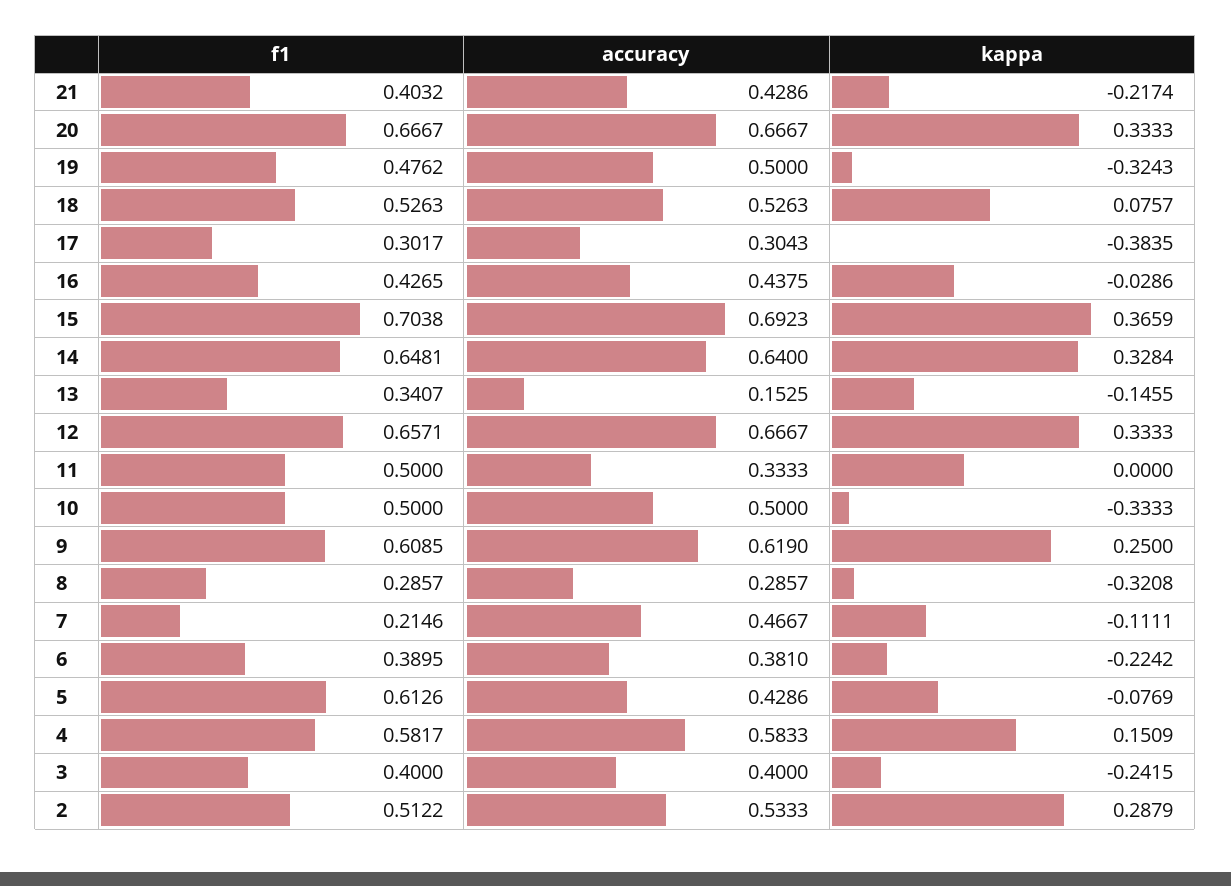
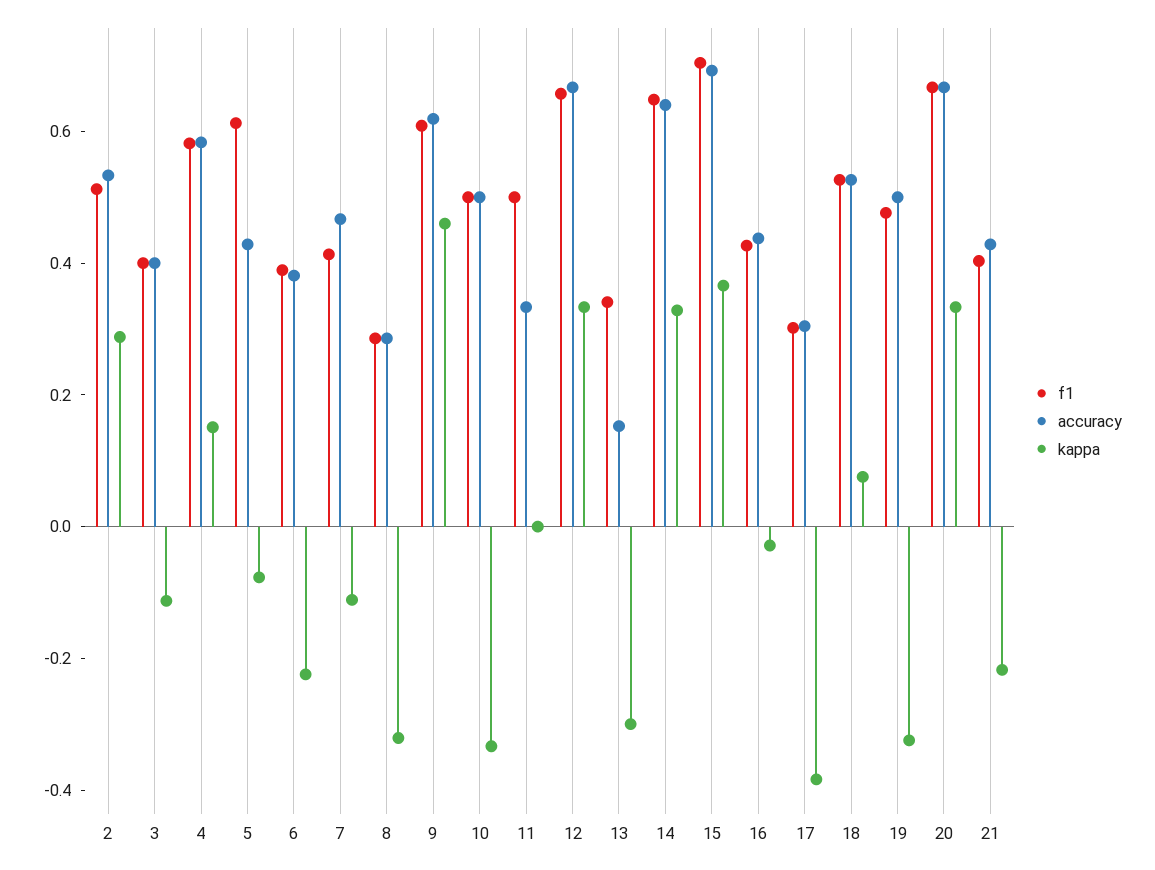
  {
    "f1": {
      "21": 0.4032,
      "20": 0.6667,
      "19": 0.4762,
      "18": 0.5263,
      "17": 0.3017,
      "16": 0.4265,
      "15": 0.7038,
      "14": 0.6481,
      "13": 0.3407,
      "12": 0.6571,
      "11": 0.5,
      "10": 0.5,
      "9": 0.6085,
      "8": 0.2857,
-     "7": 0.2146,
+     "7": 0.4,
      "6": 0.3895,
      "5": 0.6126,
      "4": 0.5817,
      "3": 0.4,
      "2": 0.5122
    },
    "accuracy": {
      "21": 0.4286,
      "20": 0.6667,
      "19": 0.5,
      "18": 0.5263,
      "17": 0.3043,
      "16": 0.4375,
      "15": 0.6923,
      "14": 0.64,
      "13": 0.1525,
      "12": 0.6667,
      "11": 0.3333,
      "10": 0.5,
      "9": 0.619,
      "8": 0.2857,
      "7": 0.4667,
      "6": 0.381,
      "5": 0.4286,
      "4": 0.5833,
      "3": 0.4,
      "2": 0.5333
    },
    "kappa": {
      "21": -0.2174,
      "20": 0.3333,
      "19": -0.3243,
      "18": 0.0757,
      "17": -0.3835,
      "16": -0.0286,
      "15": 0.3659,
      "14": 0.3284,
-     "13": -0.1455,
+     "13": -0.3,
      "12": 0.3333,
      "11": 0,
      "10": -0.3333,
-     "9": 0.25,
+     "9": 0.45,
      "8": -0.3208,
      "7": -0.1111,
      "6": -0.2242,
      "5": -0.0769,
      "4": 0.1509,
-     "3": -0.2415,
+     "3": -0.1,
      "2": 0.2879
    }
  }

